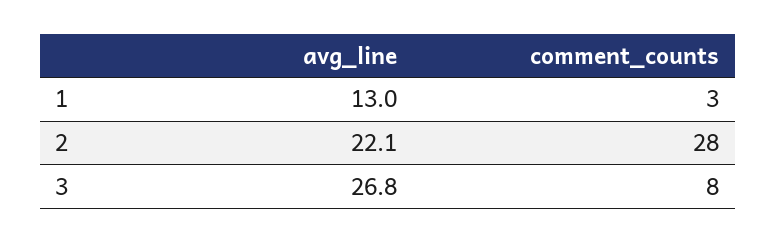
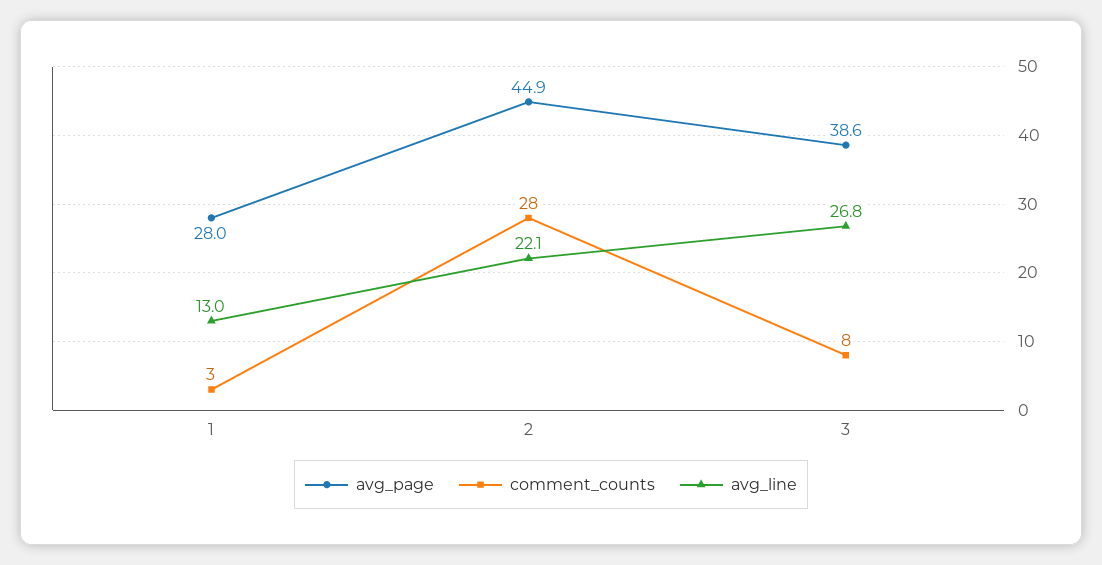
  {
    "avg_line": {
      "1": 13,
      "2": 22.1,
      "3": 26.8
    },
    "comment_counts": {
      "1": 3,
      "2": 28,
      "3": 8
-   }
+   },
+   "avg_page": {
+     "1": 28,
+     "2": 44.9,
+     "3": 38.6
+   }
  }

